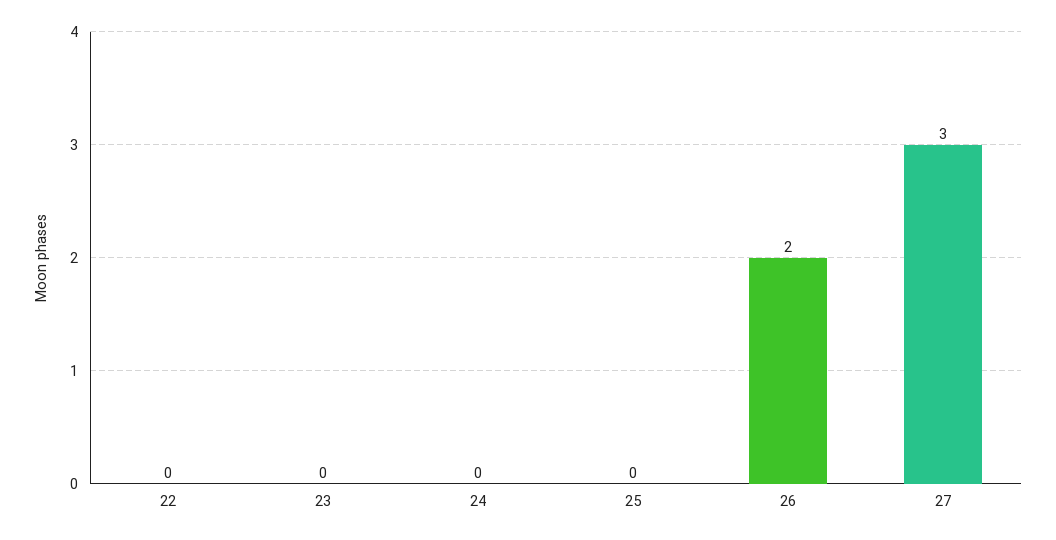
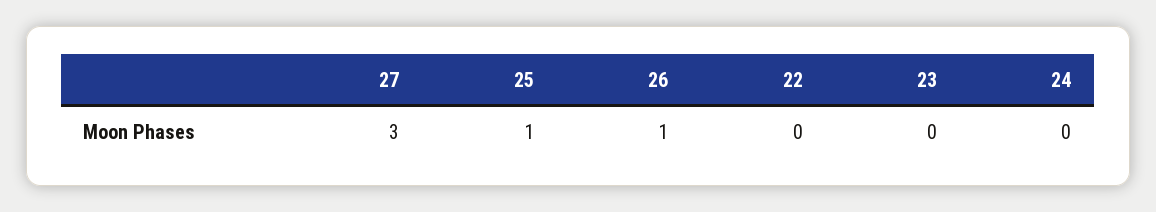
  {
    "22": 0,
    "23": 0,
    "24": 0,
-   "25": 0,
+   "25": 1,
-   "26": 2,
+   "26": 1,
    "27": 3
  }

